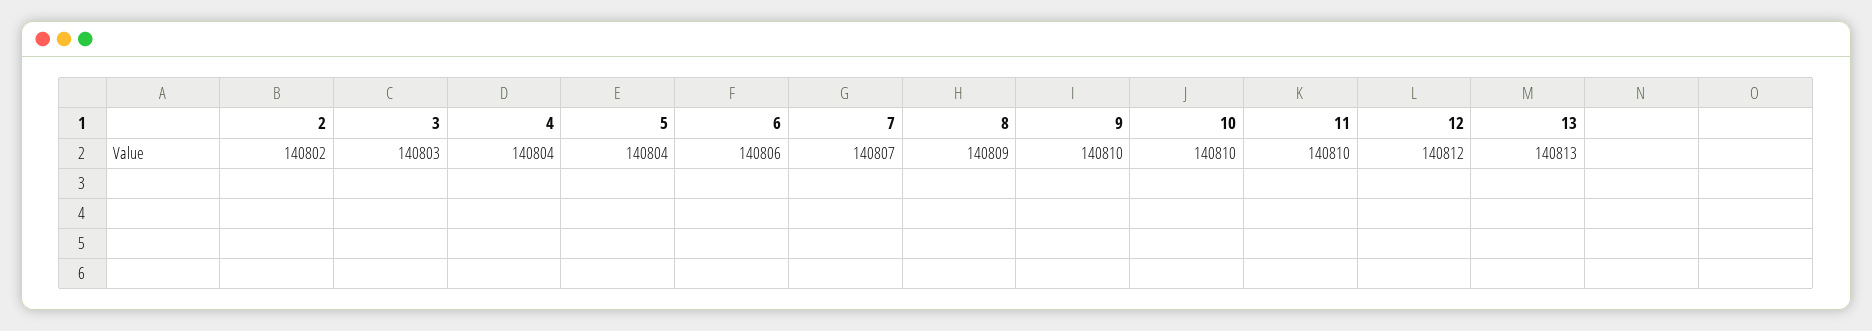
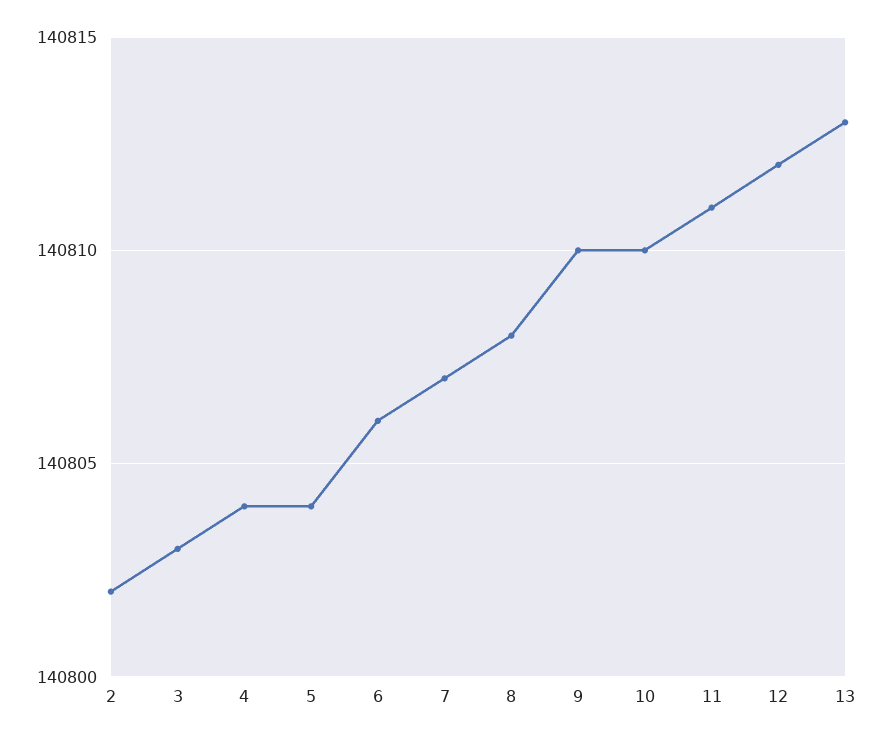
  {
    "2": 140802,
    "3": 140803,
    "4": 140804,
    "5": 140804,
    "6": 140806,
    "7": 140807,
-   "8": 140809,
+   "8": 140808,
    "9": 140810,
    "10": 140810,
-   "11": 140810,
+   "11": 140811,
    "12": 140812,
    "13": 140813
  }

